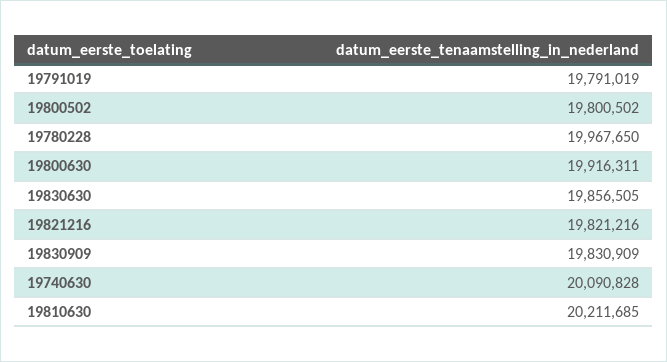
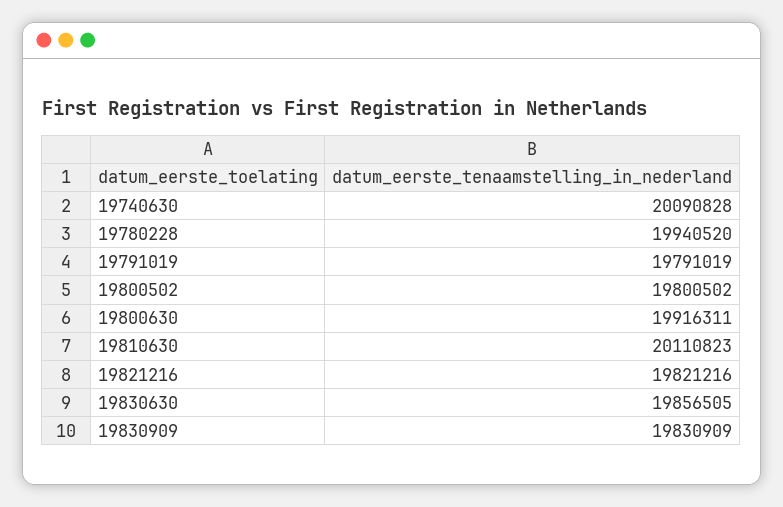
  {
    "19791019": 19791019,
    "19800502": 19800502,
-   "19780228": 19967650,
+   "19780228": 19940520,
    "19800630": 19916311,
    "19830630": 19856505,
    "19821216": 19821216,
    "19830909": 19830909,
    "19740630": 20090828,
-   "19810630": 20211685
+   "19810630": 20110823
  }

